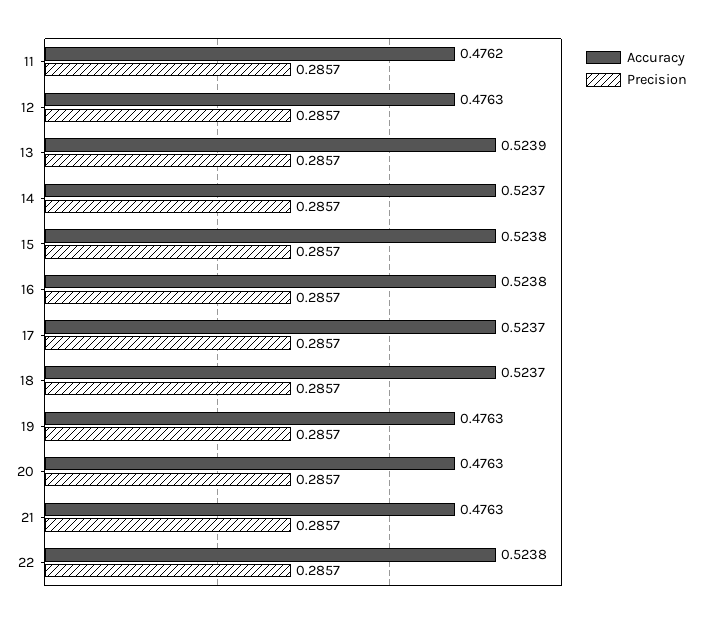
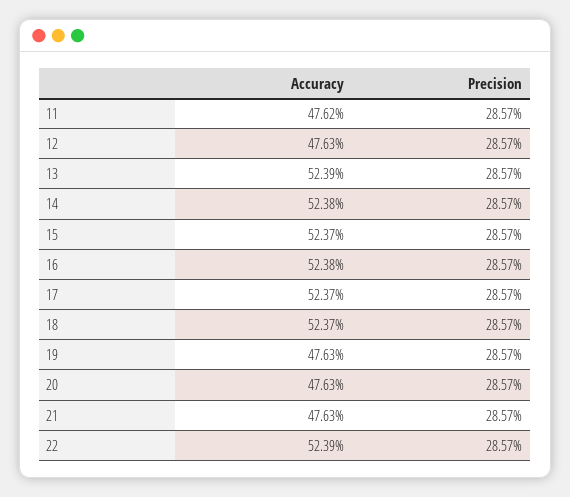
  {
    "Accuracy": {
      "11": 0.4762,
      "12": 0.4763,
      "13": 0.5239,
-     "14": 0.5237,
+     "14": 0.5238,
-     "15": 0.5238,
+     "15": 0.5237,
      "16": 0.5238,
      "17": 0.5237,
      "18": 0.5237,
      "19": 0.4763,
      "20": 0.4763,
      "21": 0.4763,
-     "22": 0.5238
+     "22": 0.5239
    },
    "Precision": {
      "11": 0.2857,
      "12": 0.2857,
      "13": 0.2857,
      "14": 0.2857,
      "15": 0.2857,
      "16": 0.2857,
      "17": 0.2857,
      "18": 0.2857,
      "19": 0.2857,
      "20": 0.2857,
      "21": 0.2857,
      "22": 0.2857
    }
  }

